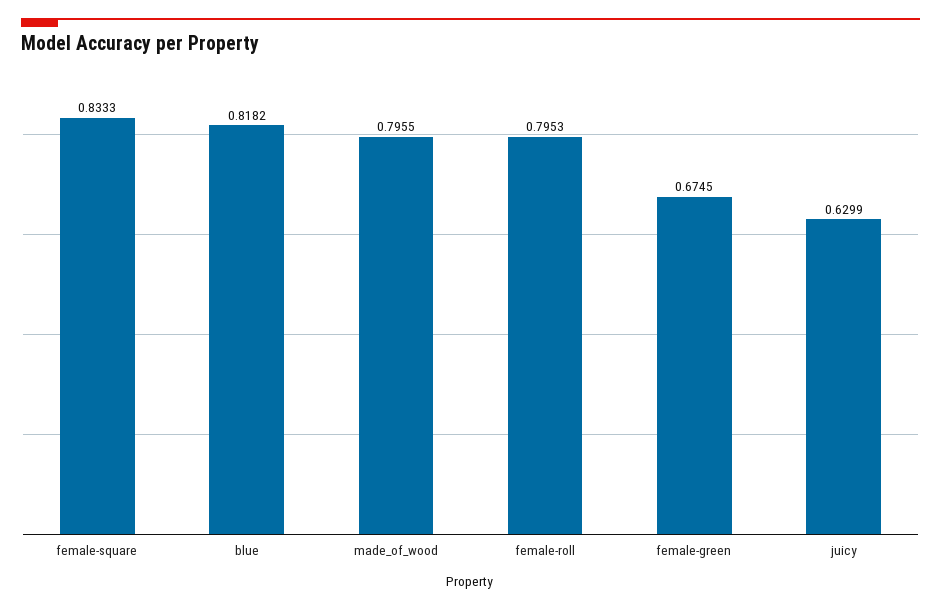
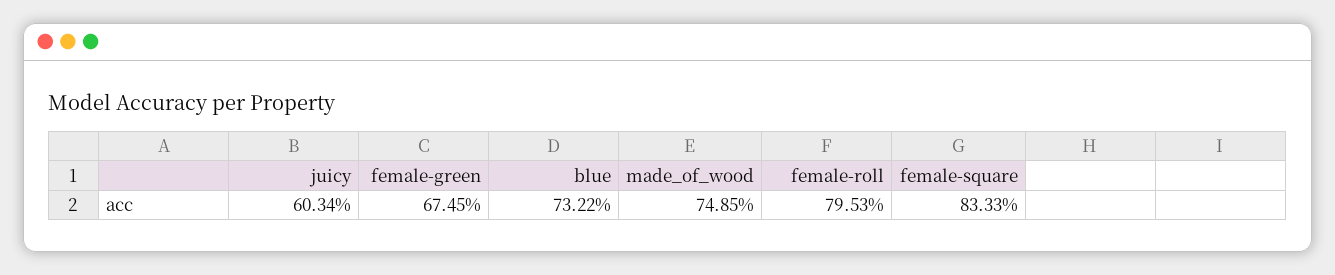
  {
    "female-square": 0.8333,
-   "blue": 0.8182,
+   "blue": 0.7322,
-   "made_of_wood": 0.7955,
+   "made_of_wood": 0.7485,
    "female-roll": 0.7953,
    "female-green": 0.6745,
-   "juicy": 0.6299
+   "juicy": 0.6034
  }

